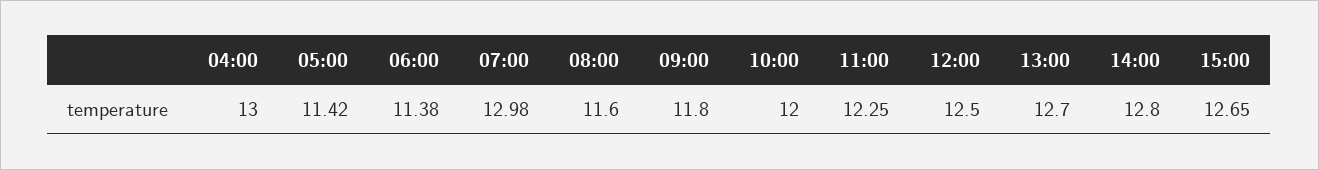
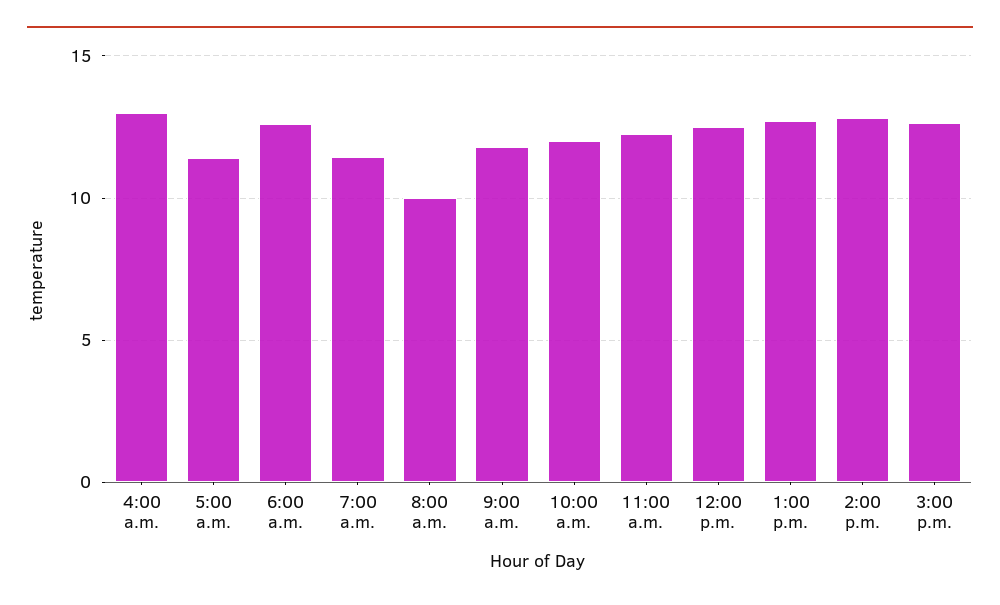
  {
    "04:00": 13,
    "05:00": 11.42,
-   "06:00": 11.38,
+   "06:00": 12.5,
-   "07:00": 12.98,
+   "07:00": 11.5,
-   "08:00": 11.6,
+   "08:00": 10,
    "09:00": 11.8,
    "10:00": 12,
    "11:00": 12.25,
    "12:00": 12.5,
    "13:00": 12.7,
    "14:00": 12.8,
    "15:00": 12.65
  }

